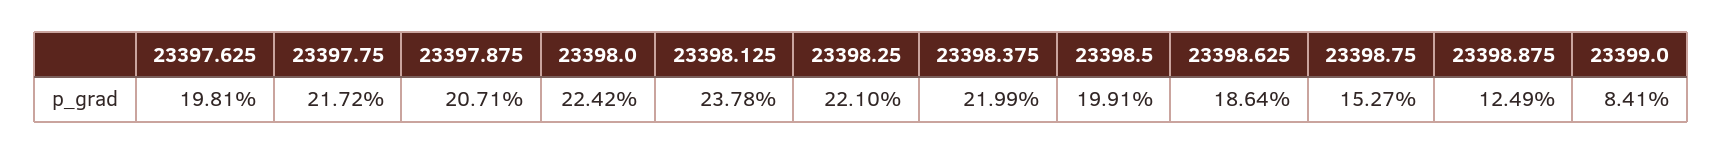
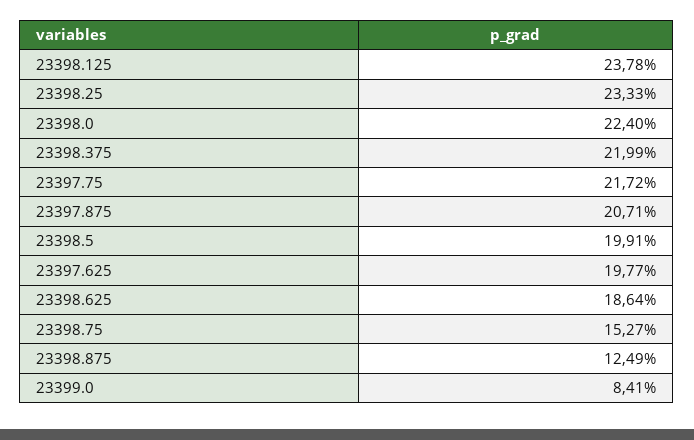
  {
-   "23397.625": 19.81,
+   "23397.625": 19.77,
    "23397.75": 21.72,
    "23397.875": 20.71,
-   "23398.0": 22.42,
+   "23398.0": 22.4,
    "23398.125": 23.78,
-   "23398.25": 22.1,
+   "23398.25": 23.33,
    "23398.375": 21.99,
    "23398.5": 19.91,
    "23398.625": 18.64,
    "23398.75": 15.27,
    "23398.875": 12.49,
    "23399.0": 8.41
  }

